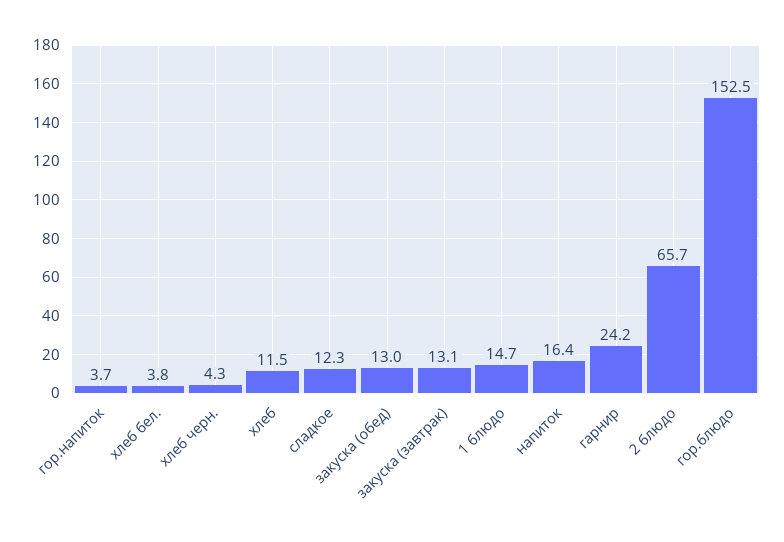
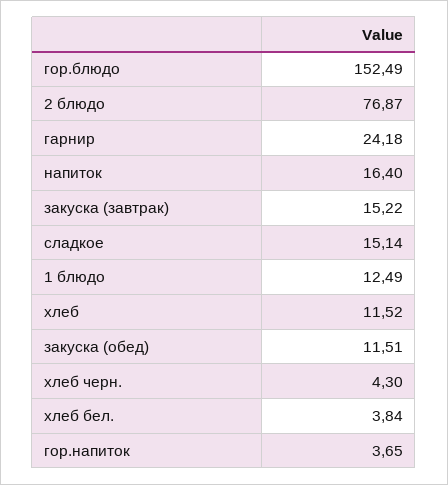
  {
    "гор.напиток": 3.65,
    "хлеб бел.": 3.84,
    "хлеб черн.": 4.3,
    "хлеб": 11.52,
-   "сладкое": 12.3,
+   "сладкое": 15.14,
-   "закуска (обед)": 13,
+   "закуска (обед)": 11.51,
-   "закуска (завтрак)": 13.1,
+   "закуска (завтрак)": 15.22,
-   "1 блюдо": 14.7,
+   "1 блюдо": 12.49,
    "напиток": 16.4,
    "гарнир": 24.18,
-   "2 блюдо": 65.7,
+   "2 блюдо": 76.87,
    "гор.блюдо": 152.49
  }

